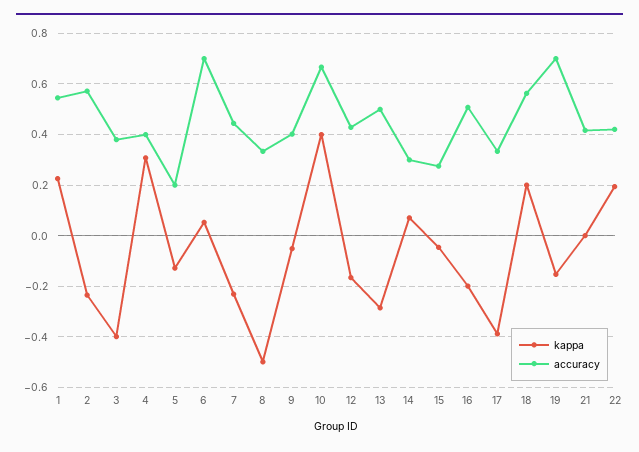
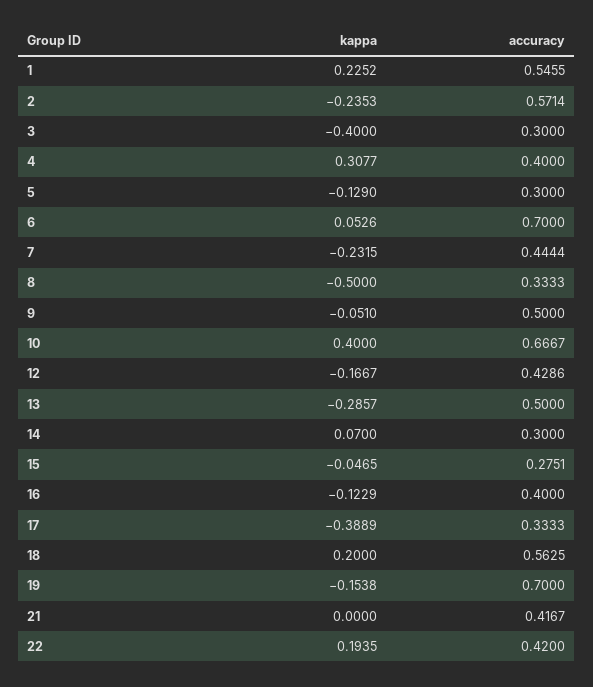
  {
    "kappa": {
      "1": 0.2252,
      "2": -0.2353,
      "3": -0.4,
      "4": 0.3077,
      "5": -0.129,
      "6": 0.0526,
      "7": -0.2315,
      "8": -0.5,
      "9": -0.051,
      "10": 0.4,
      "12": -0.1667,
      "13": -0.2857,
      "14": 0.07,
      "15": -0.0465,
-     "16": -0.2,
+     "16": -0.1229,
      "17": -0.3889,
      "18": 0.2,
      "19": -0.1538,
      "21": 0,
      "22": 0.1935
    },
    "accuracy": {
      "1": 0.5455,
      "2": 0.5714,
-     "3": 0.375,
+     "3": 0.3,
      "4": 0.4,
-     "5": 0.2,
+     "5": 0.3,
      "6": 0.7,
      "7": 0.4444,
      "8": 0.3333,
-     "9": 0.4,
+     "9": 0.5,
      "10": 0.6667,
      "12": 0.4286,
      "13": 0.5,
      "14": 0.3,
      "15": 0.2751,
-     "16": 0.5,
+     "16": 0.4,
      "17": 0.3333,
      "18": 0.5625,
      "19": 0.7,
      "21": 0.4167,
      "22": 0.42
    }
  }

